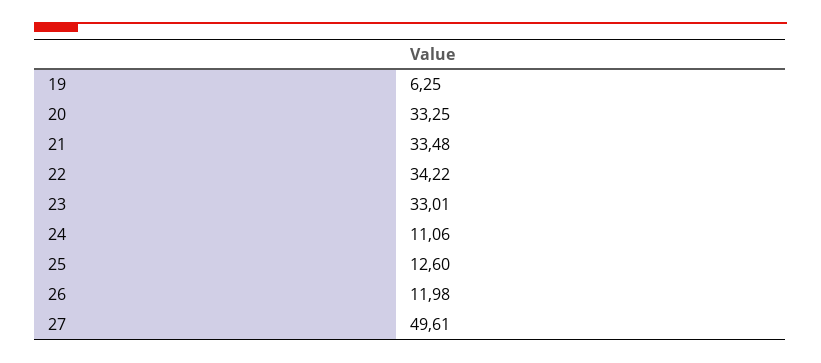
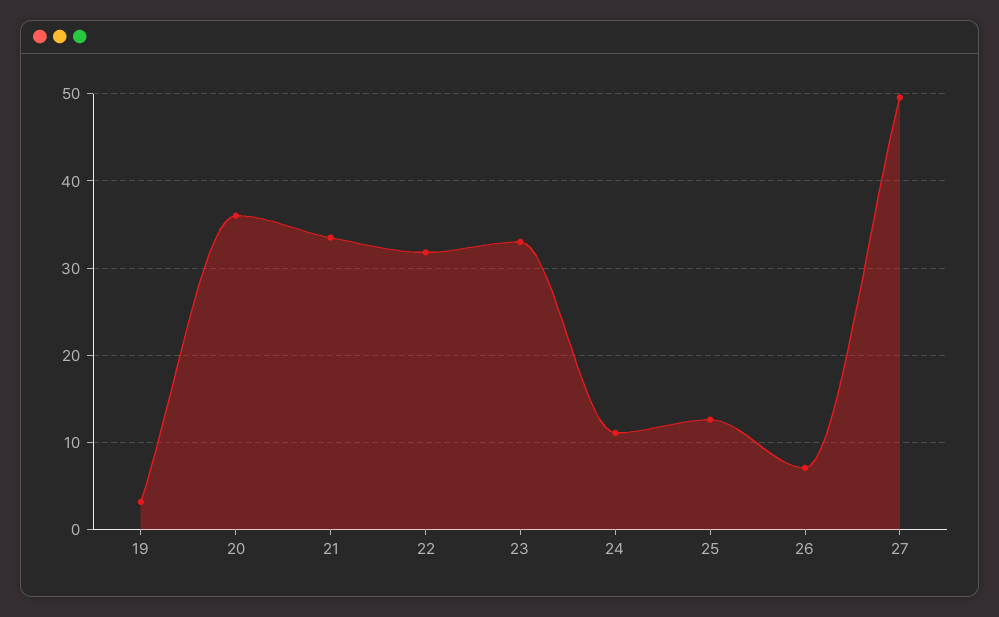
  {
-   "19": 6.25,
+   "19": 3,
-   "20": 33.25,
+   "20": 36,
    "21": 33.48,
-   "22": 34.22,
+   "22": 32,
    "23": 33.01,
    "24": 11.06,
    "25": 12.6,
-   "26": 11.98,
+   "26": 7,
    "27": 49.61
  }

